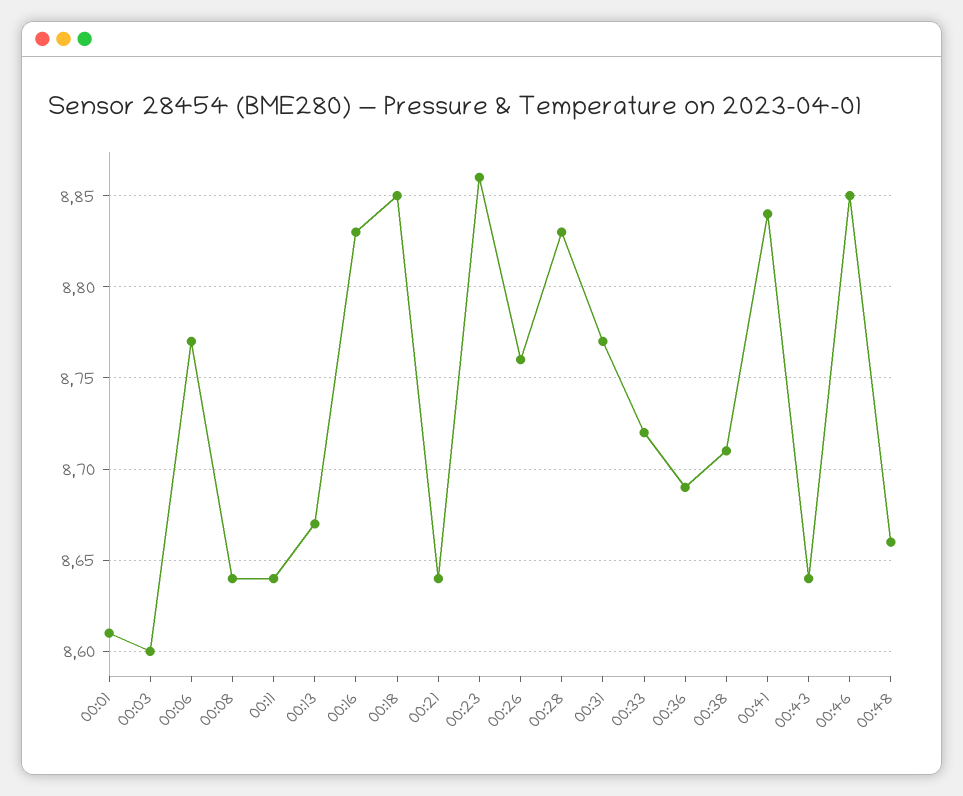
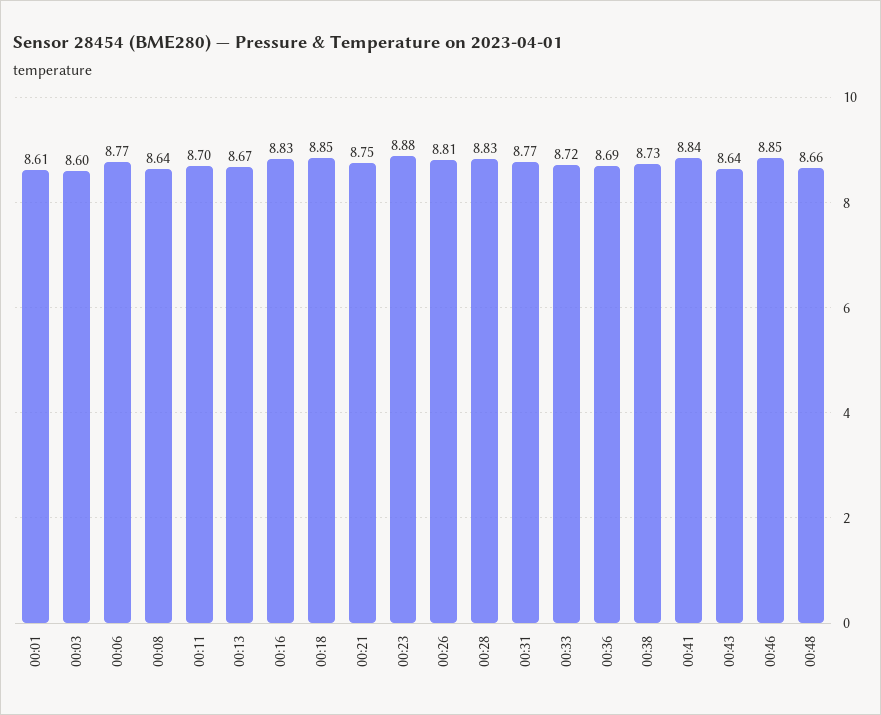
  {
    "00:01": 8.61,
    "00:03": 8.6,
    "00:06": 8.77,
    "00:08": 8.64,
-   "00:11": 8.64,
+   "00:11": 8.7,
    "00:13": 8.67,
    "00:16": 8.83,
    "00:18": 8.85,
-   "00:21": 8.64,
+   "00:21": 8.75,
-   "00:23": 8.86,
+   "00:23": 8.88,
-   "00:26": 8.76,
+   "00:26": 8.81,
    "00:28": 8.83,
    "00:31": 8.77,
    "00:33": 8.72,
    "00:36": 8.69,
-   "00:38": 8.71,
+   "00:38": 8.73,
    "00:41": 8.84,
    "00:43": 8.64,
    "00:46": 8.85,
    "00:48": 8.66
  }

